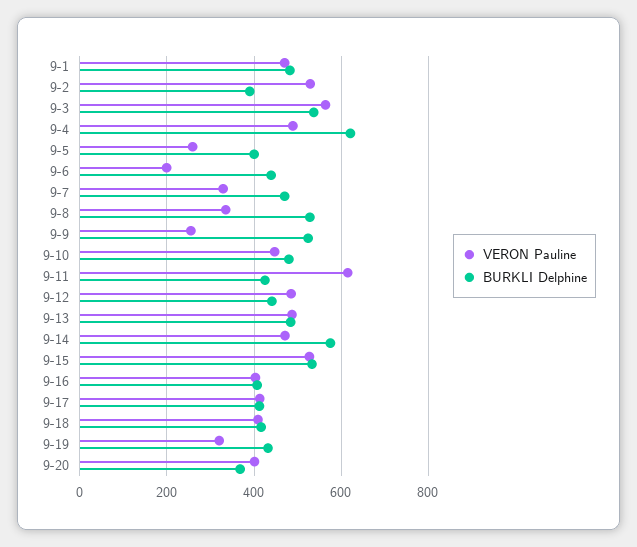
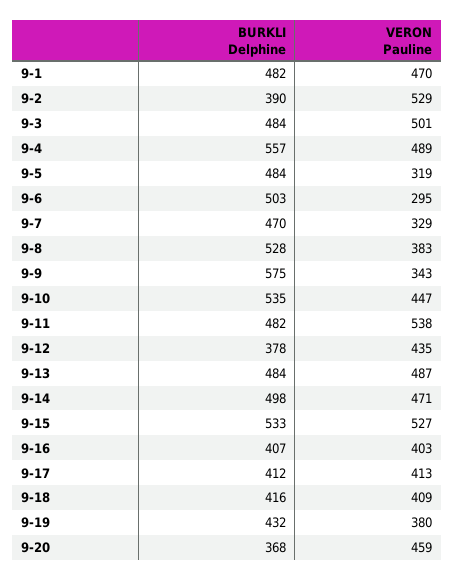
  {
    "VERON Pauline": {
      "9-1": 470,
      "9-2": 529,
-     "9-3": 560,
+     "9-3": 501,
      "9-4": 489,
-     "9-5": 260,
+     "9-5": 319,
-     "9-6": 200,
+     "9-6": 295,
      "9-7": 329,
-     "9-8": 340,
+     "9-8": 383,
-     "9-9": 260,
+     "9-9": 343,
      "9-10": 447,
-     "9-11": 620,
+     "9-11": 538,
-     "9-12": 480,
+     "9-12": 435,
      "9-13": 487,
      "9-14": 471,
      "9-15": 527,
      "9-16": 403,
      "9-17": 413,
      "9-18": 409,
-     "9-19": 320,
+     "9-19": 380,
-     "9-20": 400
+     "9-20": 459
    },
    "BURKLI Delphine": {
      "9-1": 482,
      "9-2": 390,
-     "9-3": 540,
+     "9-3": 484,
-     "9-4": 620,
+     "9-4": 557,
-     "9-5": 400,
+     "9-5": 484,
-     "9-6": 440,
+     "9-6": 503,
      "9-7": 470,
      "9-8": 528,
-     "9-9": 520,
+     "9-9": 575,
-     "9-10": 480,
+     "9-10": 535,
-     "9-11": 420,
+     "9-11": 482,
-     "9-12": 440,
+     "9-12": 378,
      "9-13": 484,
-     "9-14": 580,
+     "9-14": 498,
      "9-15": 533,
      "9-16": 407,
      "9-17": 412,
      "9-18": 416,
      "9-19": 432,
      "9-20": 368
    }
  }

